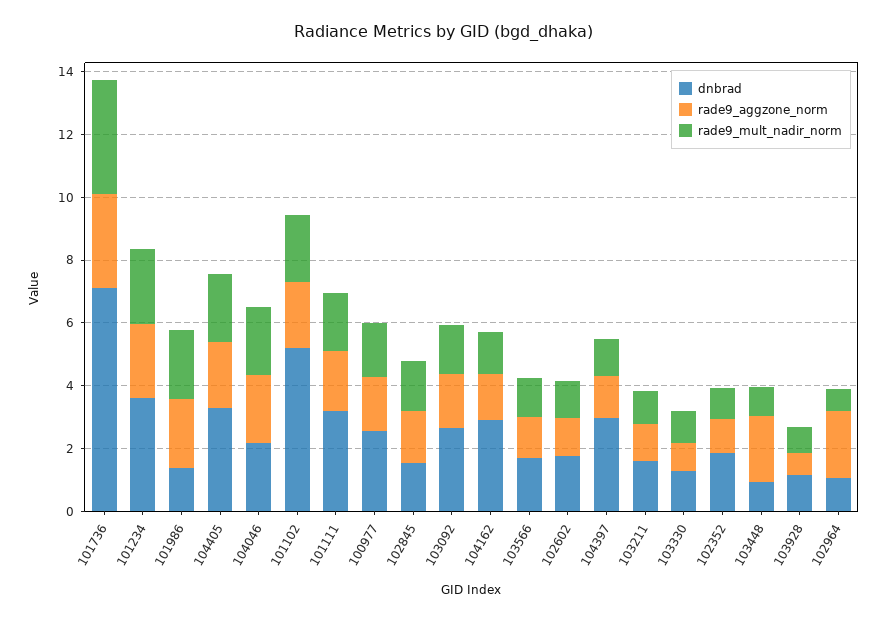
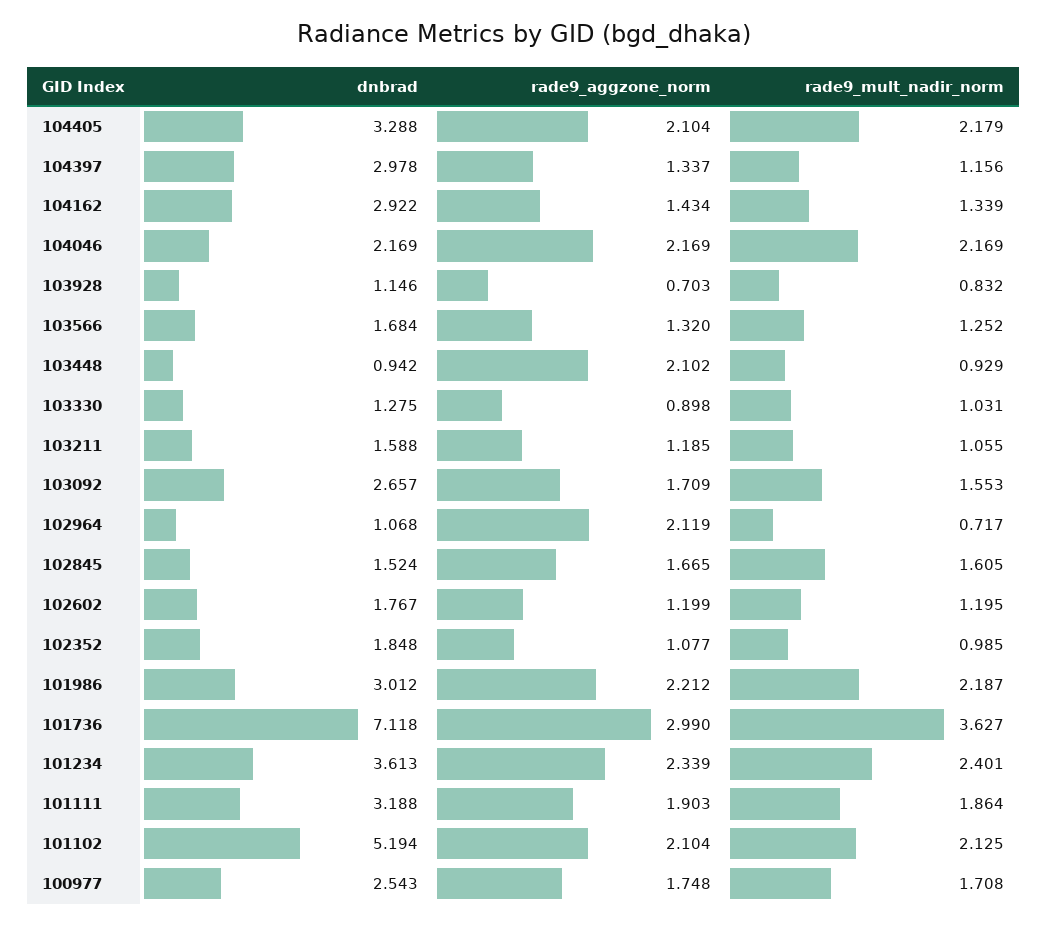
  {
    "dnbrad": {
      "101736": 7.118,
      "101234": 3.613,
-     "101986": 1.5,
+     "101986": 3.012,
      "104405": 3.288,
      "104046": 2.169,
      "101102": 5.194,
      "101111": 3.188,
      "100977": 2.543,
      "102845": 1.524,
      "103092": 2.657,
      "104162": 2.922,
      "103566": 1.684,
      "102602": 1.767,
      "104397": 2.978,
      "103211": 1.588,
      "103330": 1.275,
      "102352": 1.848,
      "103448": 0.942,
      "103928": 1.146,
      "102964": 1.068
    },
    "rade9_aggzone_norm": {
      "101736": 2.99,
      "101234": 2.339,
      "101986": 2.212,
      "104405": 2.104,
      "104046": 2.169,
      "101102": 2.104,
      "101111": 1.903,
      "100977": 1.748,
      "102845": 1.665,
      "103092": 1.709,
      "104162": 1.434,
      "103566": 1.32,
      "102602": 1.199,
      "104397": 1.337,
      "103211": 1.185,
      "103330": 0.898,
      "102352": 1.077,
      "103448": 2.102,
      "103928": 0.703,
      "102964": 2.119
    },
    "rade9_mult_nadir_norm": {
      "101736": 3.627,
      "101234": 2.401,
      "101986": 2.187,
      "104405": 2.179,
      "104046": 2.169,
      "101102": 2.125,
      "101111": 1.864,
      "100977": 1.708,
      "102845": 1.605,
      "103092": 1.553,
      "104162": 1.339,
      "103566": 1.252,
      "102602": 1.195,
      "104397": 1.156,
      "103211": 1.055,
      "103330": 1.031,
      "102352": 0.985,
      "103448": 0.929,
      "103928": 0.832,
      "102964": 0.717
    }
  }

